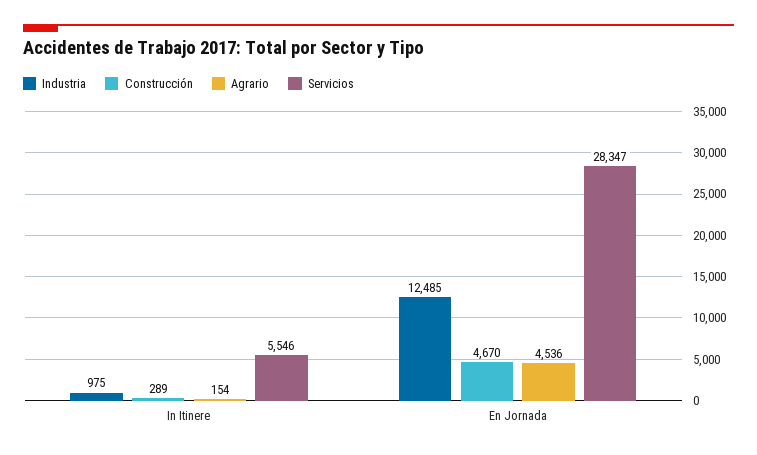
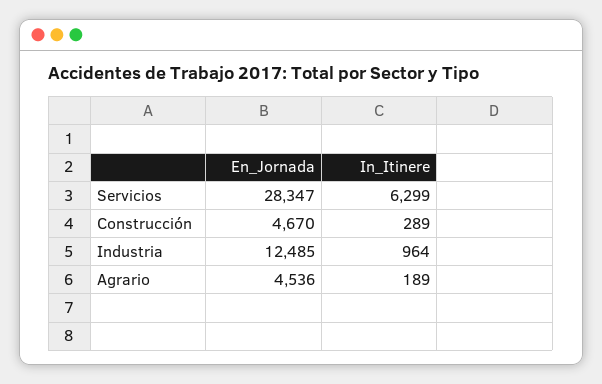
  {
    "Industria": {
-     "In Itinere": 975,
+     "In Itinere": 964,
      "En Jornada": 12485
    },
    "Construcción": {
      "In Itinere": 289,
      "En Jornada": 4670
    },
    "Agrario": {
-     "In Itinere": 154,
+     "In Itinere": 189,
      "En Jornada": 4536
    },
    "Servicios": {
-     "In Itinere": 5546,
+     "In Itinere": 6299,
      "En Jornada": 28347
    }
  }

